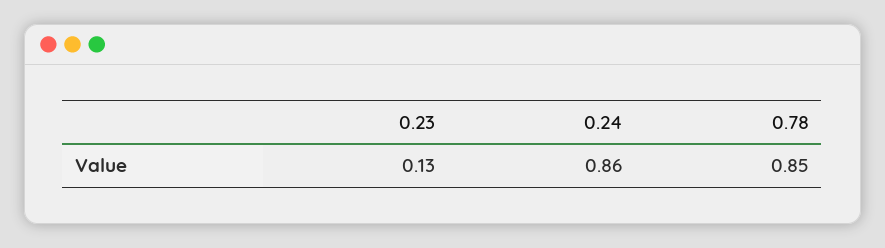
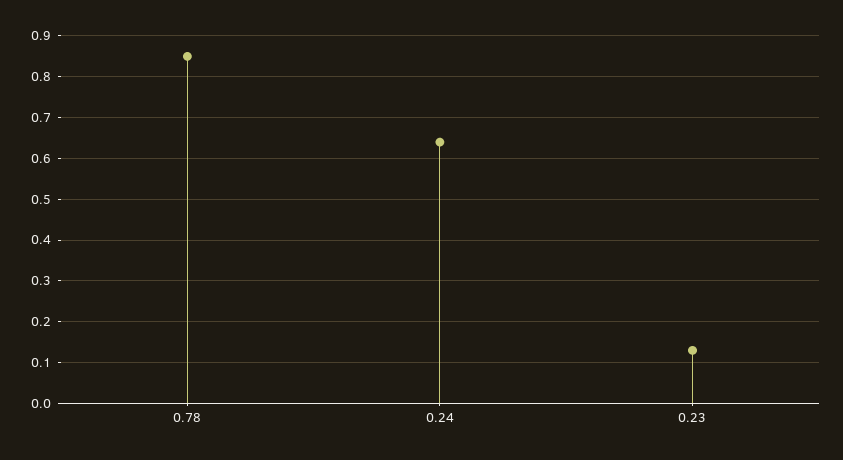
  {
    "0.23": 0.13,
-   "0.24": 0.86,
+   "0.24": 0.65,
    "0.78": 0.85
  }

